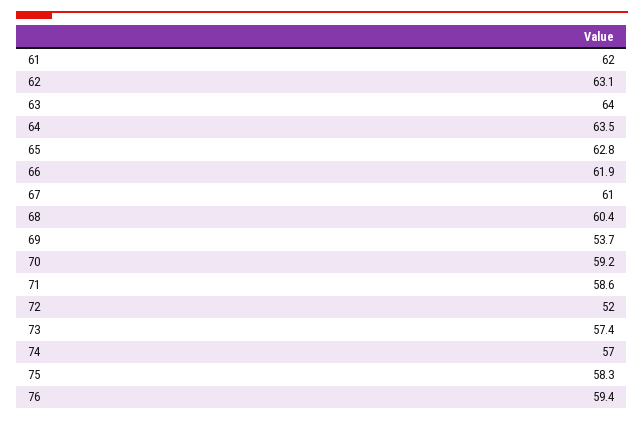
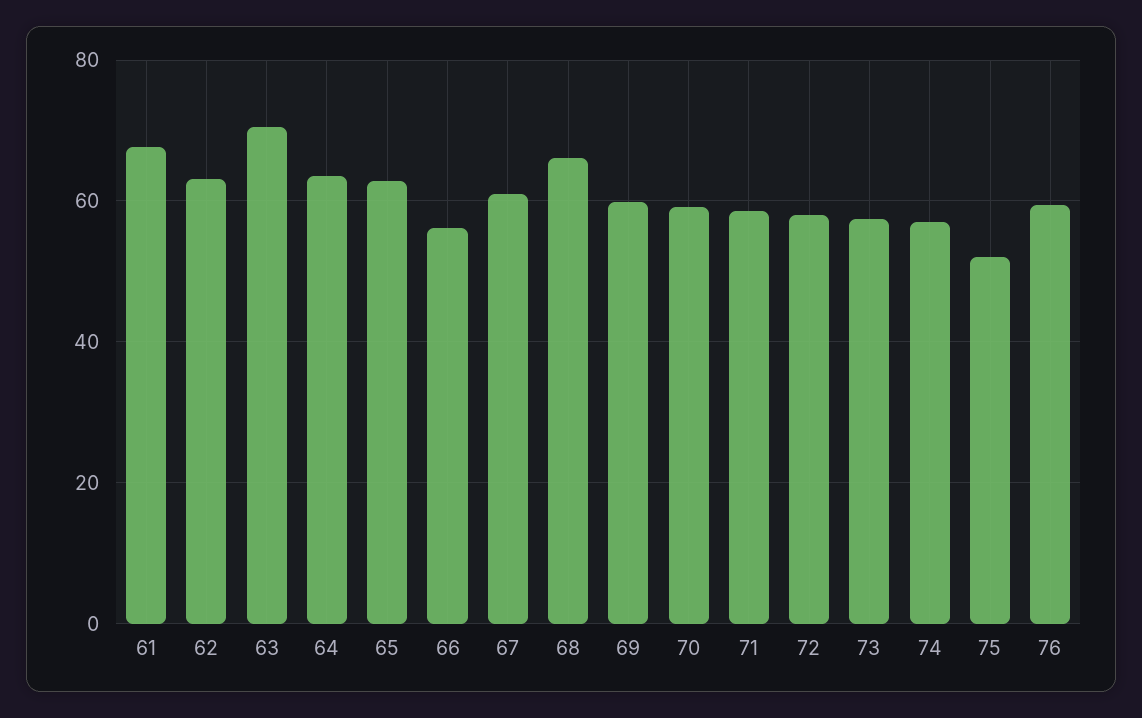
  {
-   "61": 62,
+   "61": 68,
    "62": 63.1,
-   "63": 64,
+   "63": 70,
    "64": 63.5,
    "65": 62.8,
-   "66": 61.9,
+   "66": 56,
    "67": 61,
-   "68": 60.4,
+   "68": 66,
-   "69": 53.7,
+   "69": 60,
    "70": 59.2,
    "71": 58.6,
-   "72": 52,
+   "72": 58,
    "73": 57.4,
    "74": 57,
-   "75": 58.3,
+   "75": 52,
    "76": 59.4
  }

